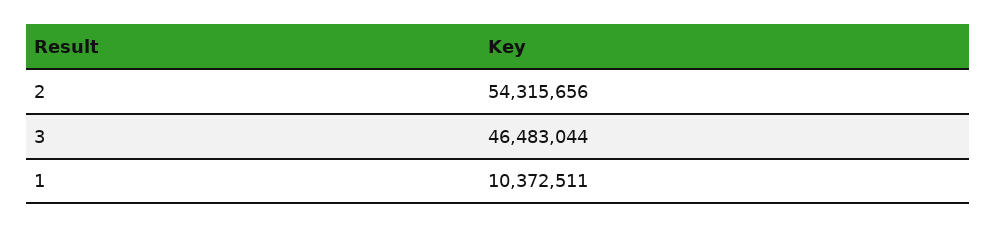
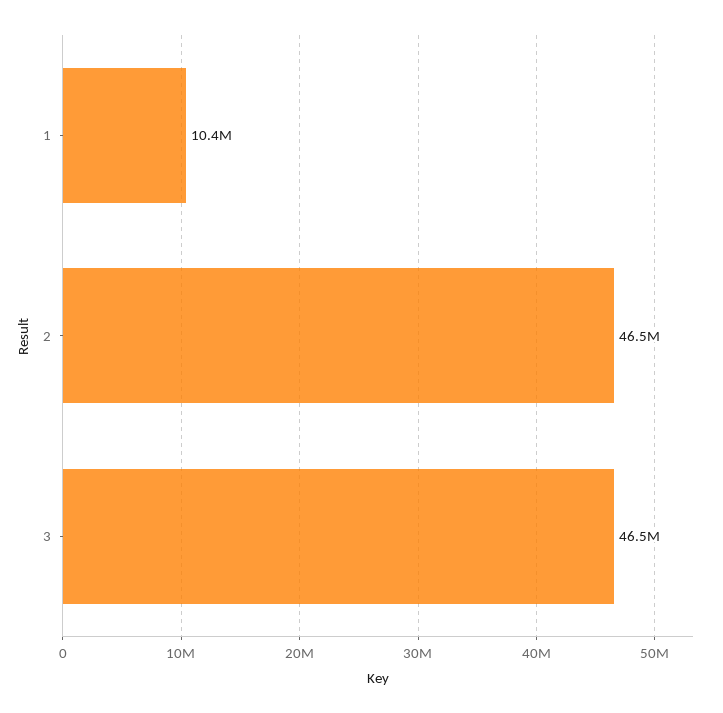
  {
-   "2": 54315656,
+   "2": 46500000,
    "3": 46483044,
    "1": 10372511
  }

